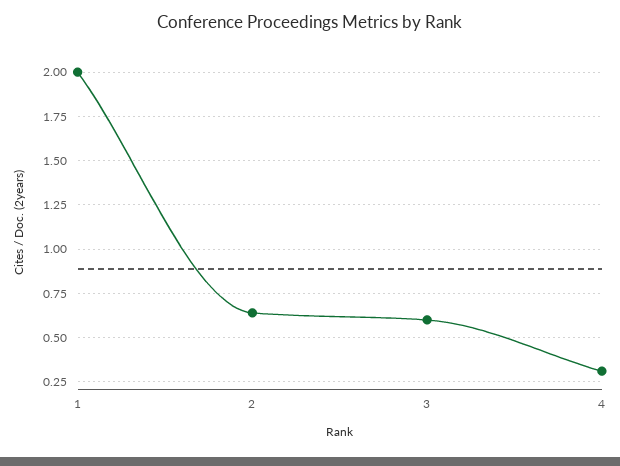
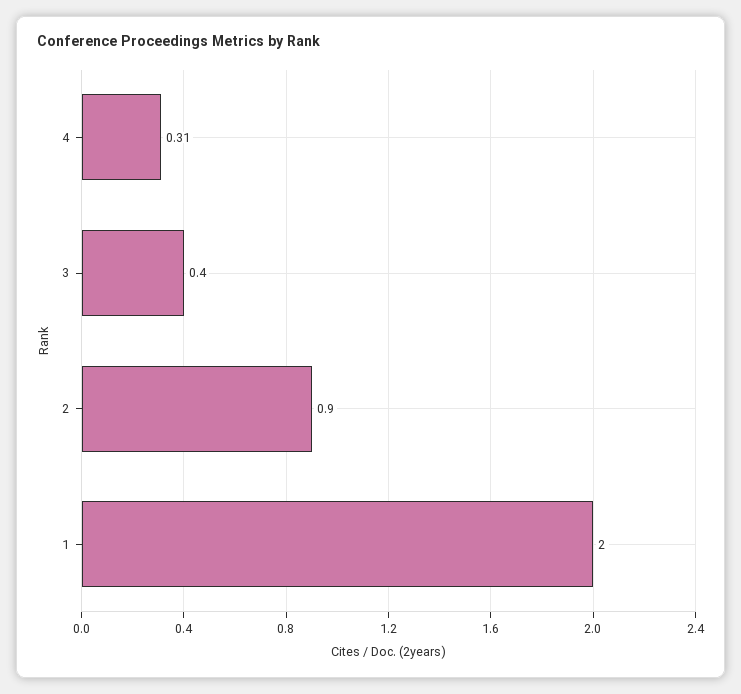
  {
    "1": 2,
-   "2": 0.65,
+   "2": 0.9,
-   "3": 0.6,
+   "3": 0.4,
    "4": 0.31
  }

